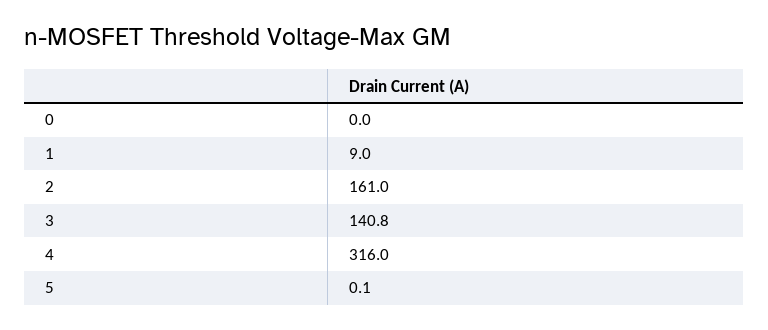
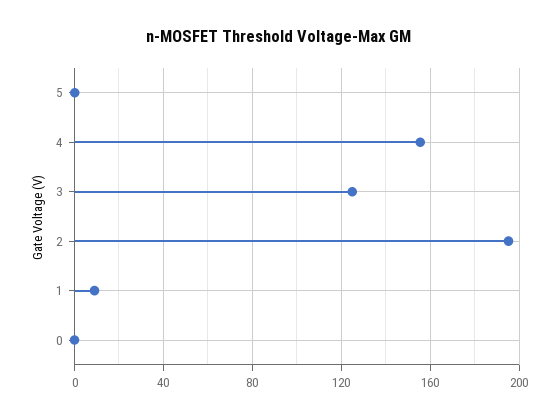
  {
    "0": 0,
    "1": 9,
-   "2": 161,
+   "2": 195,
-   "3": 140.8,
+   "3": 125,
-   "4": 316,
+   "4": 155,
    "5": 0.1
  }

